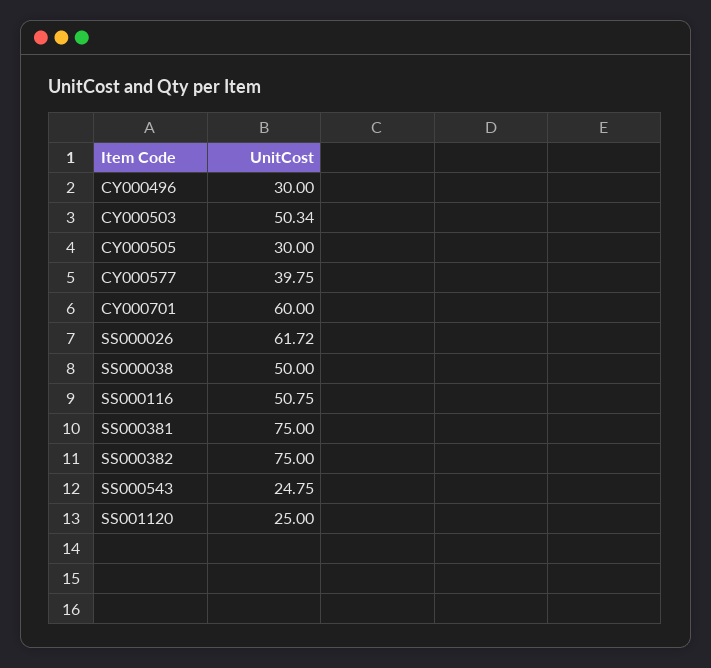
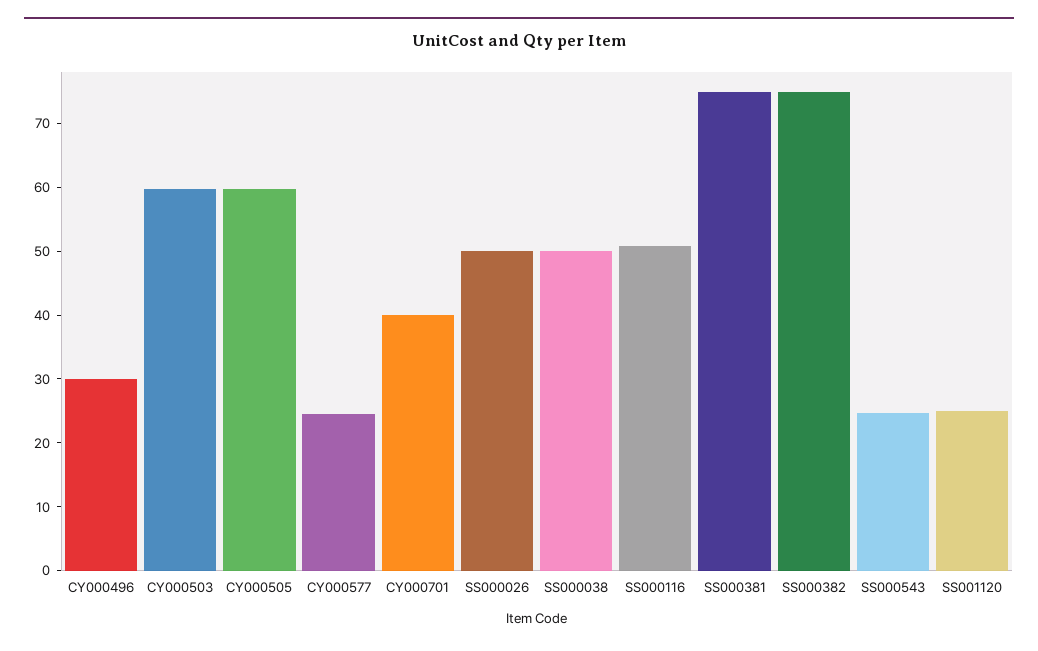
  {
    "CY000496": 30,
-   "CY000503": 50.34,
+   "CY000503": 60,
-   "CY000505": 30,
+   "CY000505": 60,
-   "CY000577": 39.75,
+   "CY000577": 24,
-   "CY000701": 60,
+   "CY000701": 40,
-   "SS000026": 61.72,
+   "SS000026": 50,
    "SS000038": 50,
    "SS000116": 50.75,
    "SS000381": 75,
    "SS000382": 75,
    "SS000543": 24.75,
    "SS001120": 25
  }

